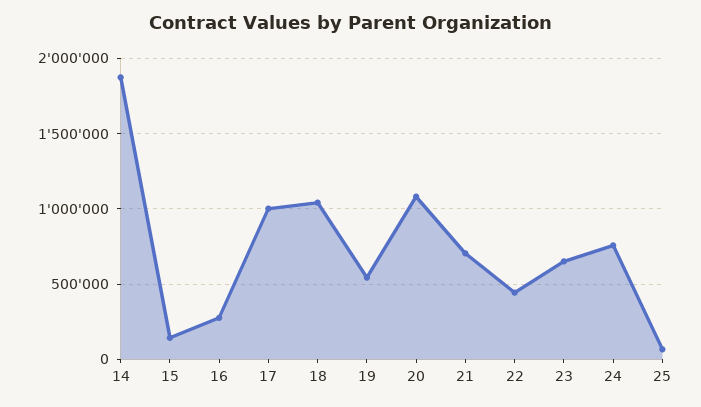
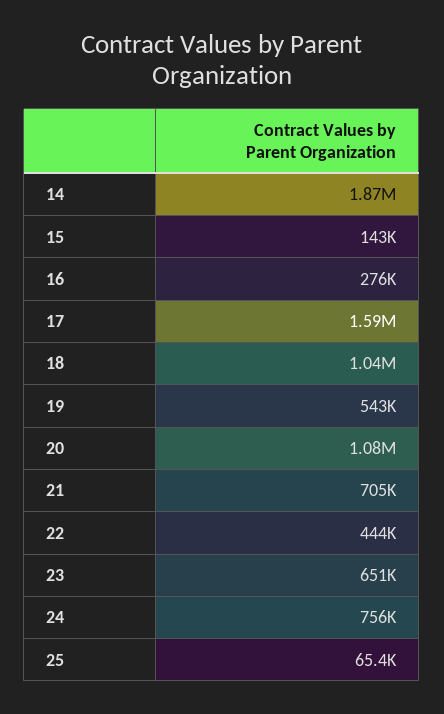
  {
    "14": 1870000,
    "15": 143000,
    "16": 276000,
-   "17": 1000000,
+   "17": 1590000,
    "18": 1040000,
    "19": 543000,
    "20": 1080000,
    "21": 705000,
    "22": 444000,
    "23": 651000,
    "24": 756000,
    "25": 65400
  }

